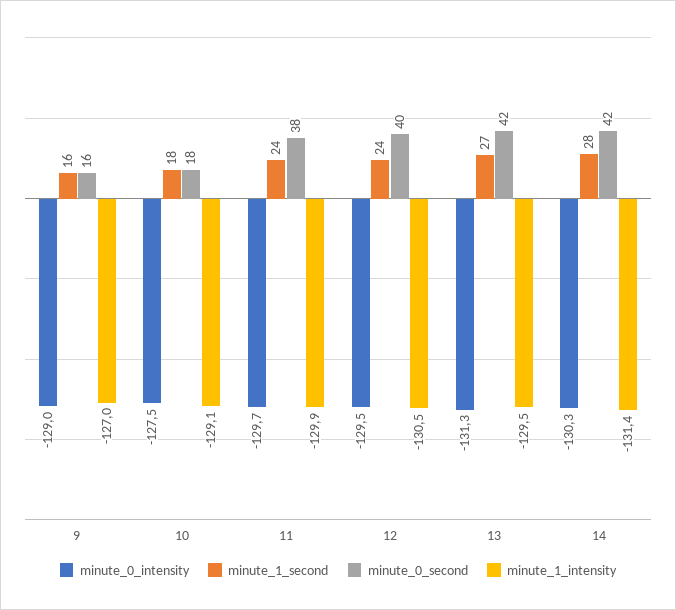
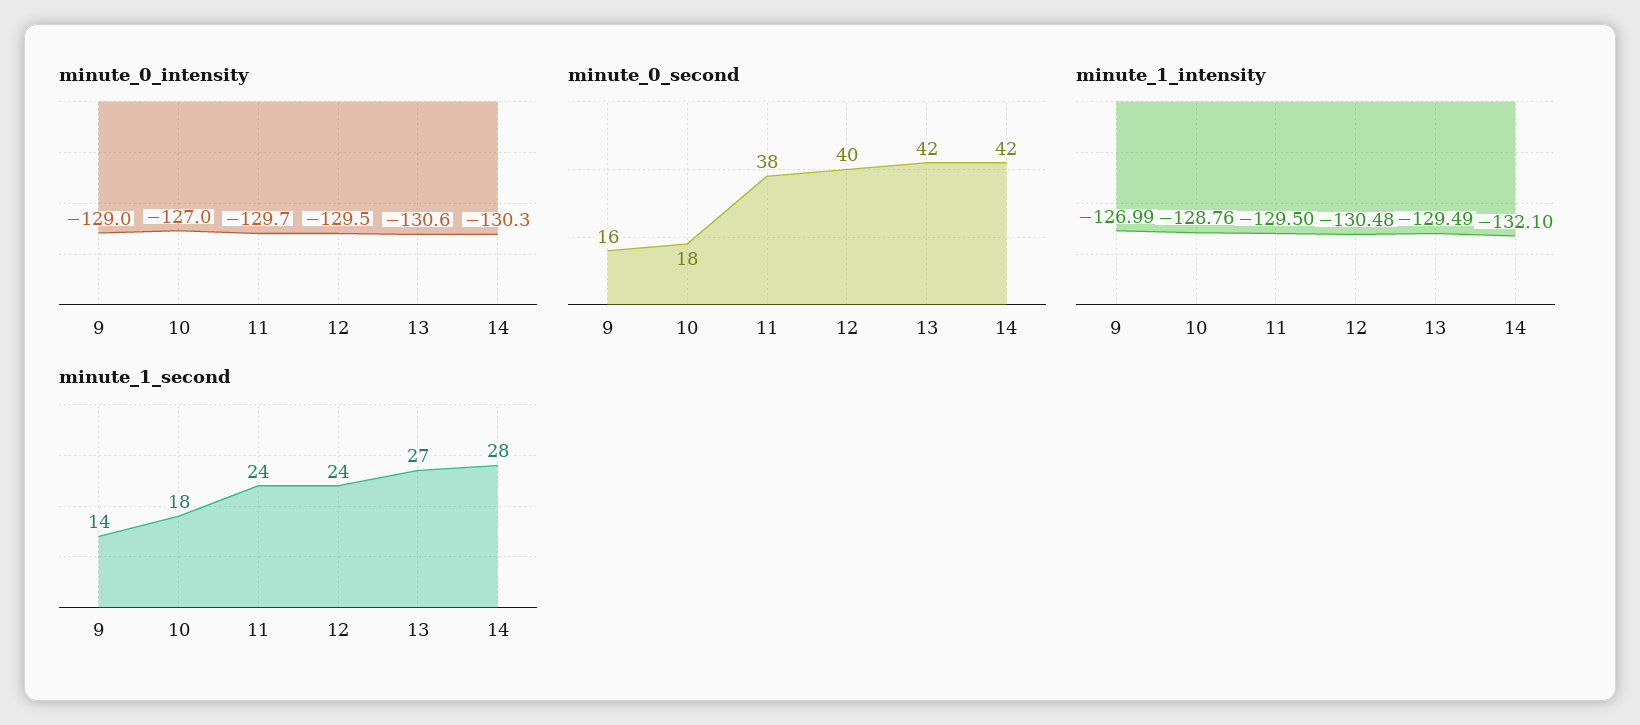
  {
    "minute_0_intensity": {
      "9": -129,
-     "10": -127.5,
+     "10": -127,
      "11": -129.7,
      "12": -129.5,
-     "13": -131.3,
+     "13": -130.6,
      "14": -130.3
    },
    "minute_1_second": {
-     "9": 16,
+     "9": 14,
      "10": 18,
      "11": 24,
      "12": 24,
      "13": 27,
      "14": 28
    },
    "minute_0_second": {
      "9": 16,
      "10": 18,
      "11": 38,
      "12": 40,
      "13": 42,
      "14": 42
    },
    "minute_1_intensity": {
      "9": -126.99,
-     "10": -129.1,
+     "10": -128.76,
-     "11": -129.9,
+     "11": -129.5,
      "12": -130.48,
      "13": -129.49,
-     "14": -131.4
+     "14": -132.1
    }
  }

